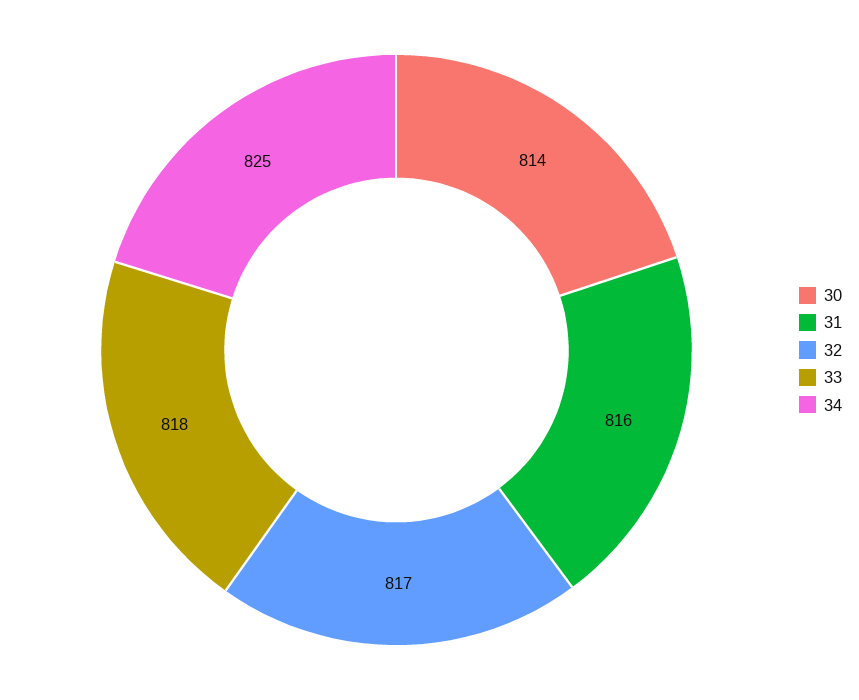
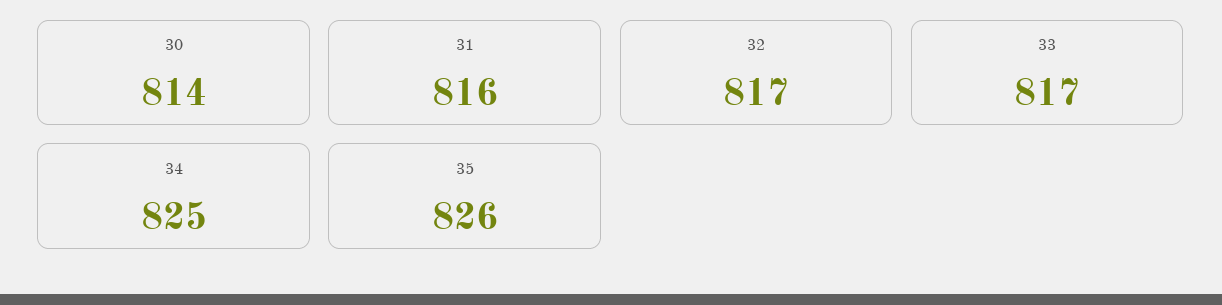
  {
    "30": 814,
    "31": 816,
    "32": 817,
-   "33": 818,
+   "33": 817,
-   "34": 825
+   "34": 825,
+   "35": 826
  }

